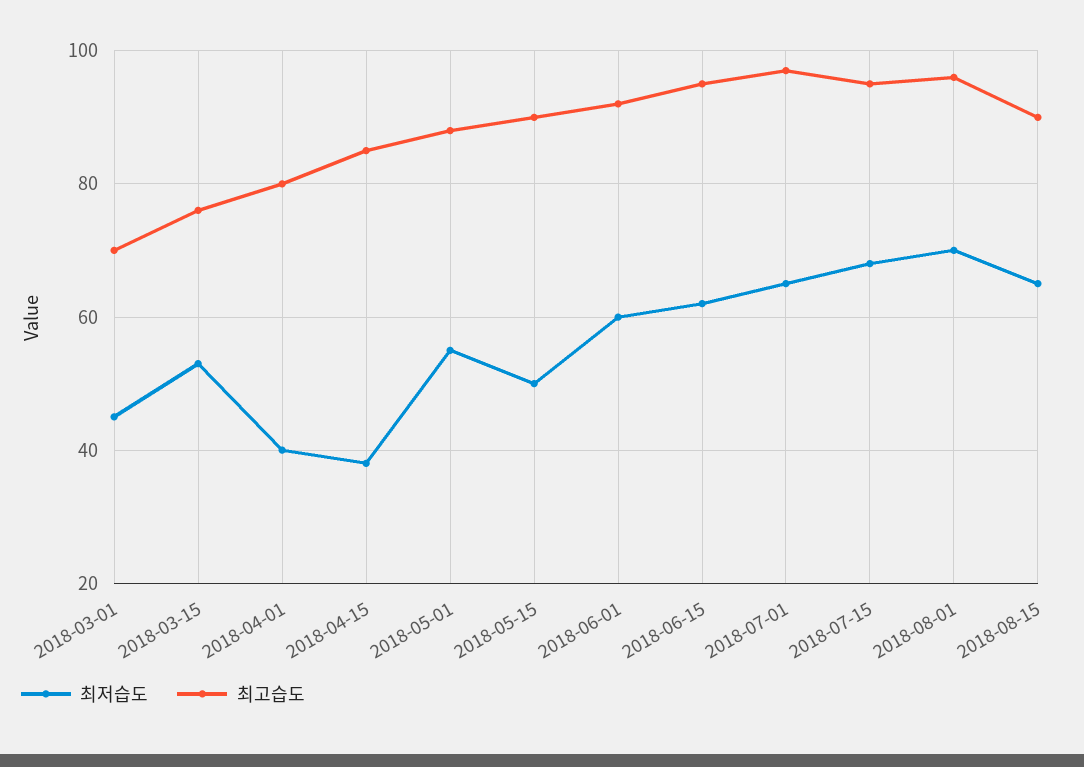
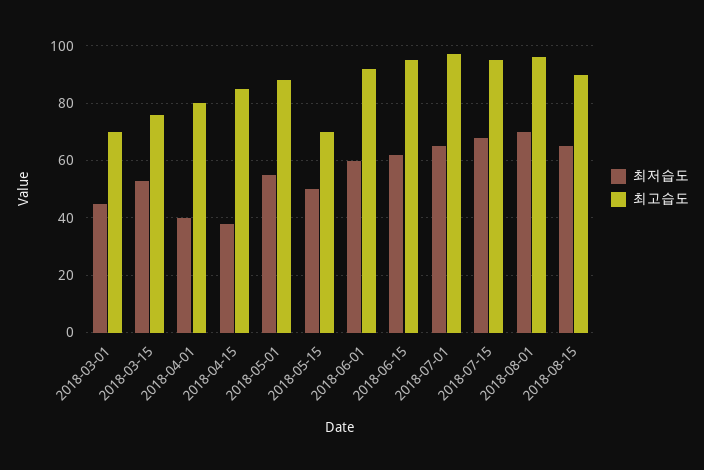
  {
    "최저습도": {
      "2018-03-01": 45,
      "2018-03-15": 55,
      "2018-04-01": 40,
      "2018-04-15": 40,
      "2018-05-01": 55,
      "2018-05-15": 50,
      "2018-06-01": 60,
      "2018-06-15": 60,
      "2018-07-01": 65,
      "2018-07-15": 70,
      "2018-08-01": 70,
      "2018-08-15": 65
    },
    "최고습도": {
      "2018-03-01": 70,
      "2018-03-15": 75,
      "2018-04-01": 80,
      "2018-04-15": 85,
      "2018-05-01": 90,
-     "2018-05-15": 90,
+     "2018-05-15": 70,
      "2018-06-01": 90,
      "2018-06-15": 95,
      "2018-07-01": 95,
      "2018-07-15": 95,
      "2018-08-01": 95,
      "2018-08-15": 90
    }
  }

